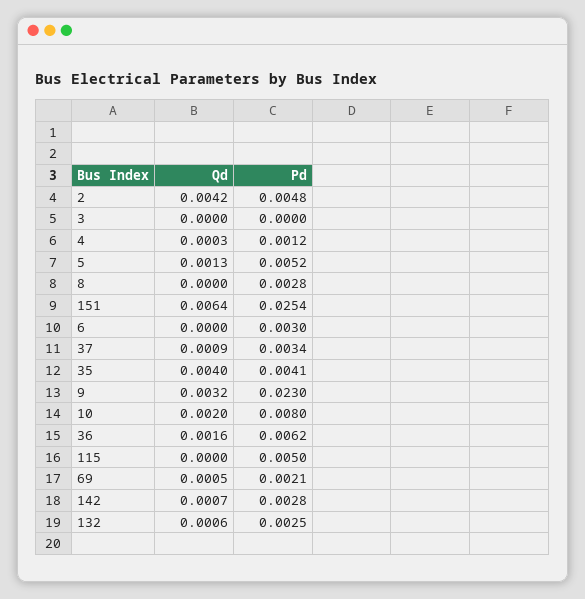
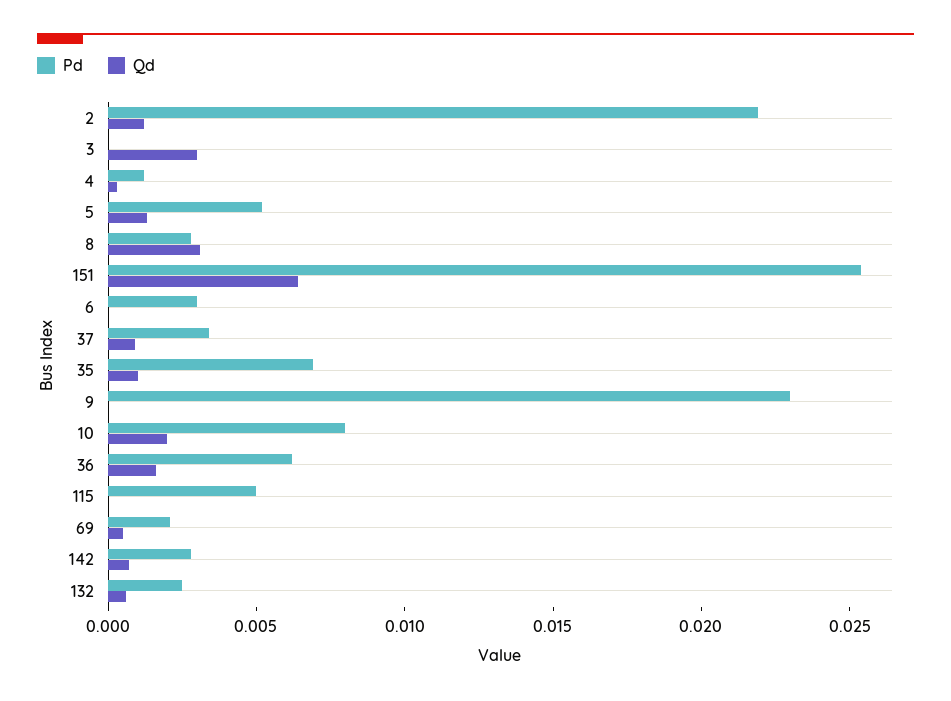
  {
    "Qd": {
-     "2": 0.0042,
+     "2": 0.001,
-     "3": 0,
+     "3": 0.003,
      "4": 0.0003,
      "5": 0.0013,
-     "8": 0,
+     "8": 0.003,
      "151": 0.0064,
      "6": 0,
      "37": 0.0009,
-     "35": 0.004,
+     "35": 0.001,
-     "9": 0.0032,
+     "9": 0,
      "10": 0.002,
      "36": 0.0016,
      "115": 0,
      "69": 0.0005,
      "142": 0.0007,
      "132": 0.0006
    },
    "Pd": {
-     "2": 0.0048,
+     "2": 0.022,
      "3": 0,
      "4": 0.0012,
      "5": 0.0052,
      "8": 0.0028,
      "151": 0.0254,
      "6": 0.003,
      "37": 0.0034,
-     "35": 0.0041,
+     "35": 0.007,
      "9": 0.023,
      "10": 0.008,
      "36": 0.0062,
      "115": 0.005,
      "69": 0.0021,
      "142": 0.0028,
      "132": 0.0025
    }
  }

